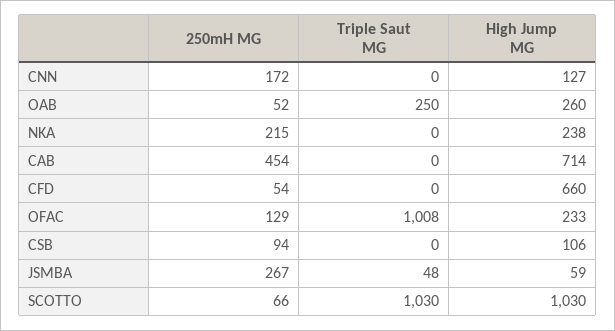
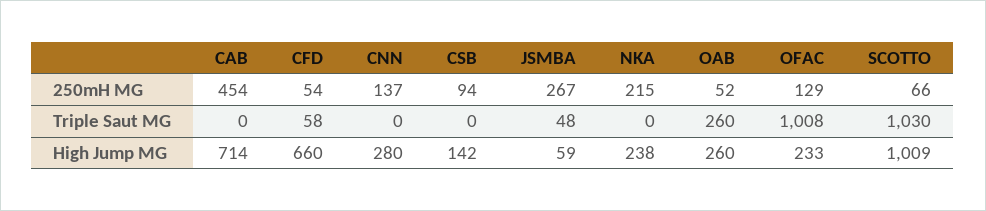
  {
    "250mH MG": {
-     "CNN": 172,
+     "CNN": 137,
      "OAB": 52,
      "NKA": 215,
      "CAB": 454,
      "CFD": 54,
      "OFAC": 129,
      "CSB": 94,
      "JSMBA": 267,
      "SCOTTO": 66
    },
    "Triple Saut MG": {
      "CNN": 0,
-     "OAB": 250,
+     "OAB": 260,
      "NKA": 0,
      "CAB": 0,
-     "CFD": 0,
+     "CFD": 58,
      "OFAC": 1008,
      "CSB": 0,
      "JSMBA": 48,
      "SCOTTO": 1030
    },
    "High Jump MG": {
-     "CNN": 127,
+     "CNN": 280,
      "OAB": 260,
      "NKA": 238,
      "CAB": 714,
      "CFD": 660,
      "OFAC": 233,
-     "CSB": 106,
+     "CSB": 142,
      "JSMBA": 59,
-     "SCOTTO": 1030
+     "SCOTTO": 1009
    }
  }

